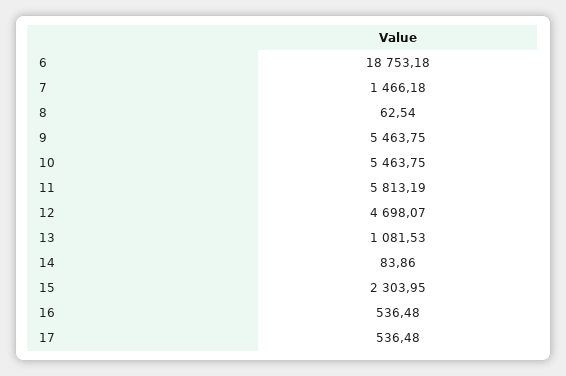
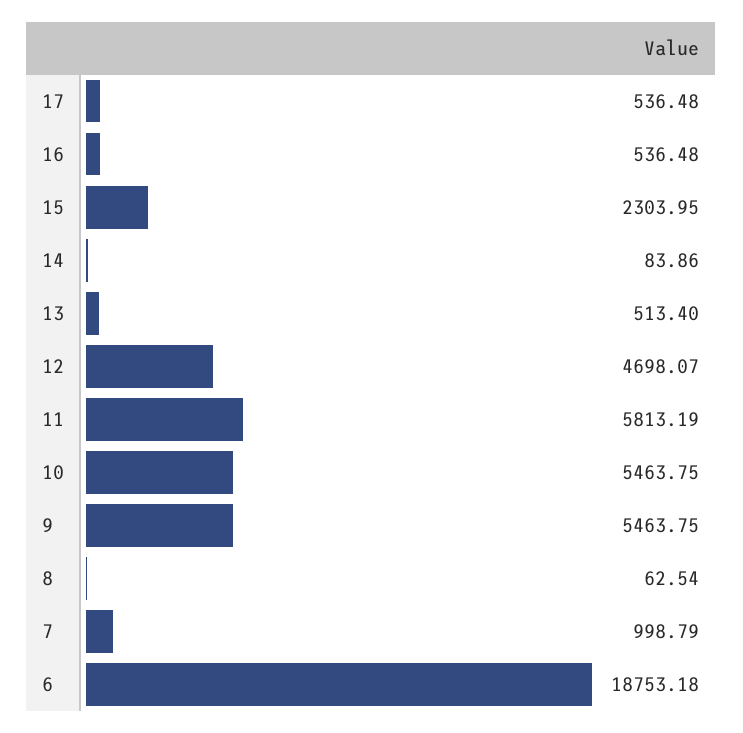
  {
    "6": 18753.18,
-   "7": 1466.18,
+   "7": 998.79,
    "8": 62.54,
    "9": 5463.75,
    "10": 5463.75,
    "11": 5813.19,
    "12": 4698.07,
-   "13": 1081.53,
+   "13": 513.4,
    "14": 83.86,
    "15": 2303.95,
    "16": 536.48,
    "17": 536.48
  }

